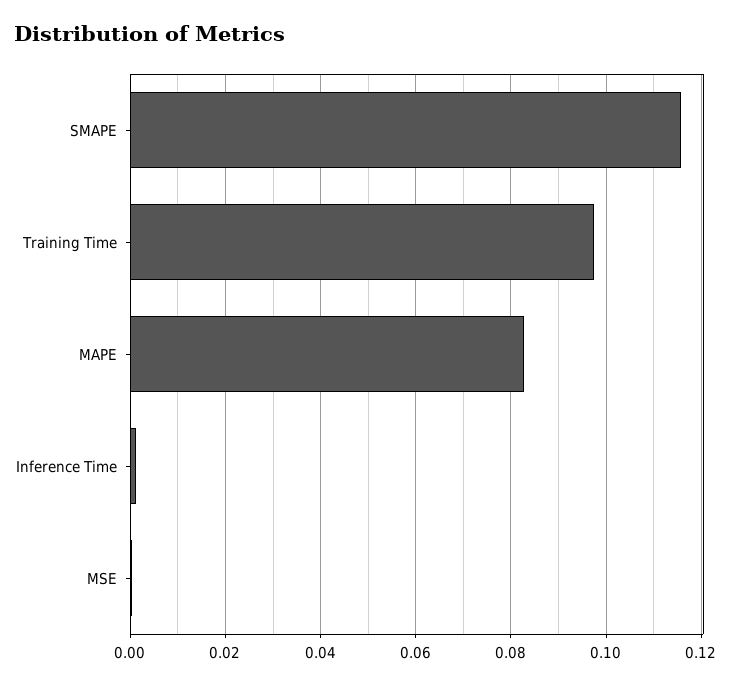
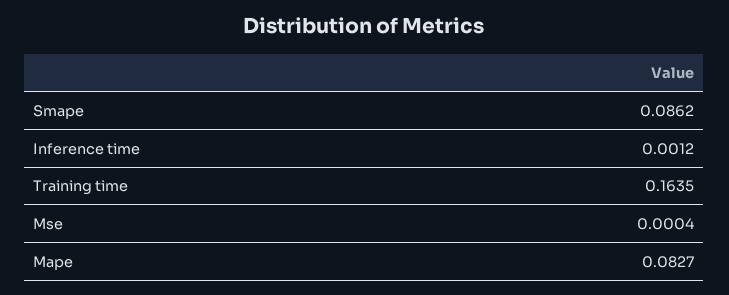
  {
-   "SMAPE": 0.116,
+   "SMAPE": 0.0862,
-   "Training Time": 0.098,
+   "Training Time": 0.1635,
    "MAPE": 0.0827,
    "Inference Time": 0.0012,
    "MSE": 0.0004
  }

